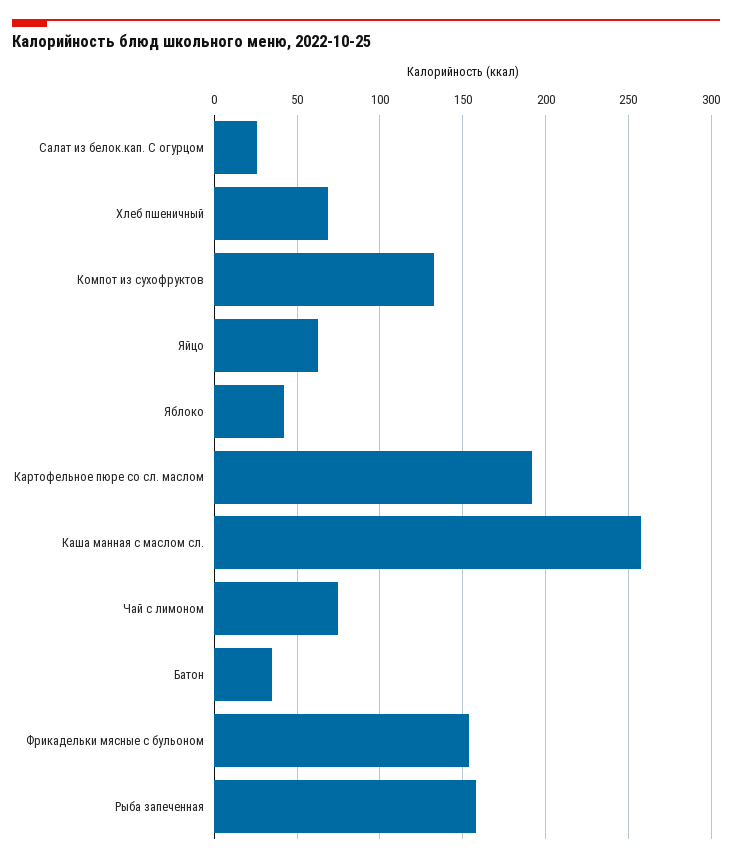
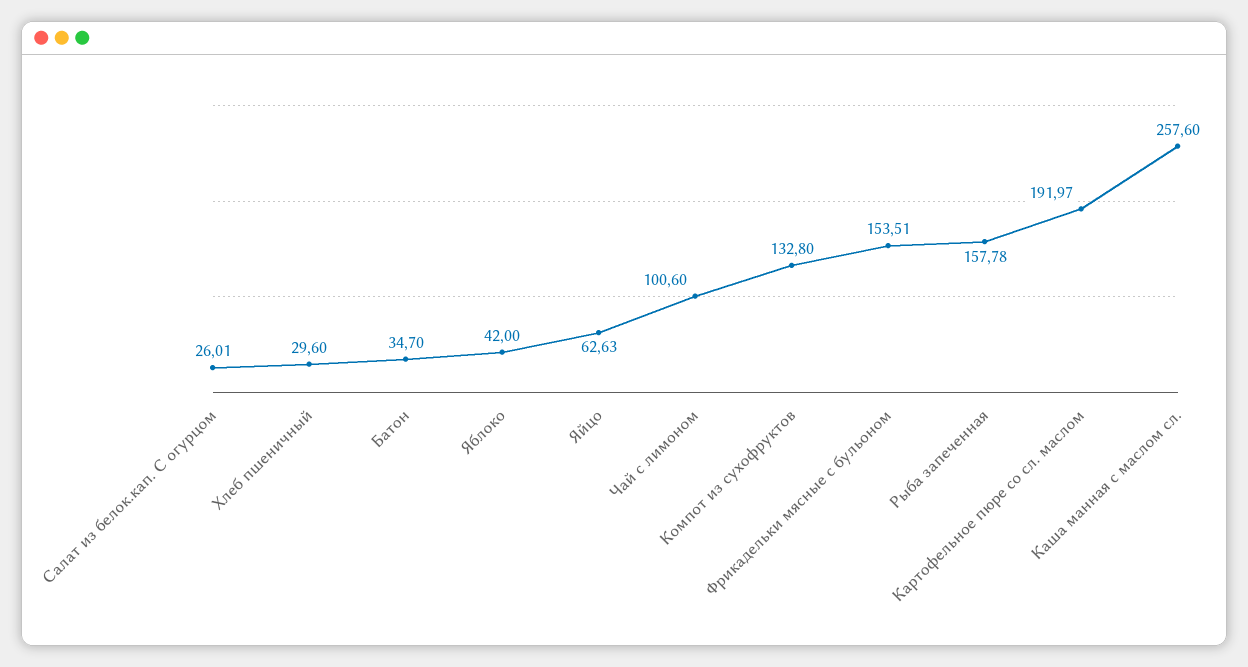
  {
    "Салат из белок.кап. С огурцом": 26.01,
-   "Хлеб пшеничный": 70,
+   "Хлеб пшеничный": 29.6,
    "Компот из сухофруктов": 132.8,
    "Яйцо": 62.63,
    "Яблоко": 42,
    "Картофельное пюре со сл. маслом": 191.97,
    "Каша манная с маслом сл.": 257.6,
-   "Чай с лимоном": 75,
+   "Чай с лимоном": 100.6,
    "Батон": 34.7,
    "Фрикадельки мясные с бульоном": 153.51,
    "Рыба запеченная": 157.78
  }

